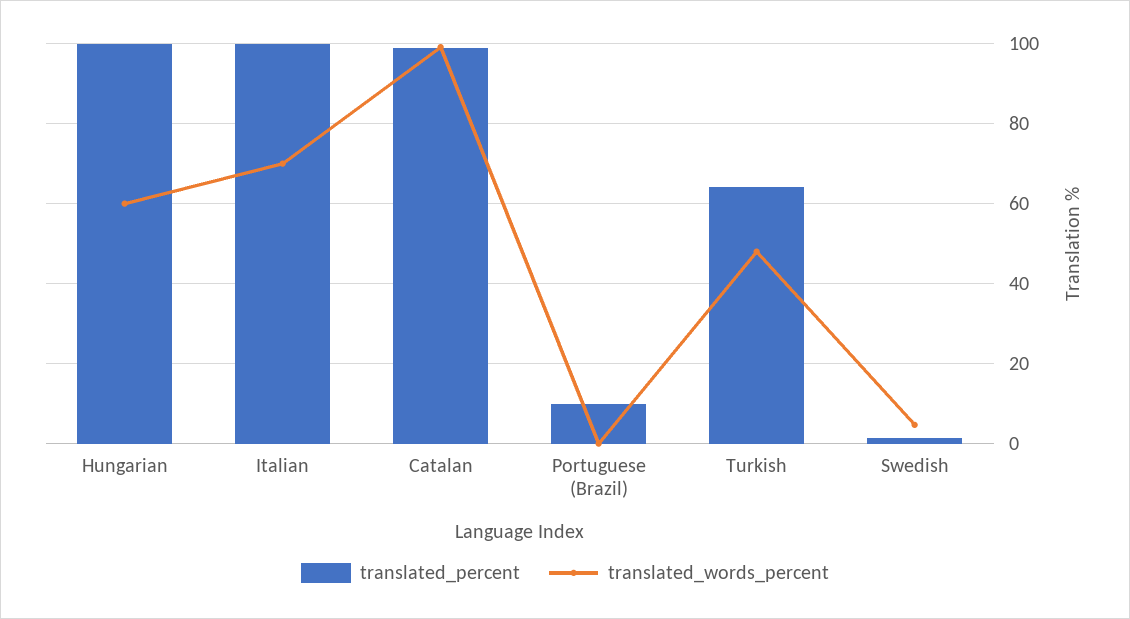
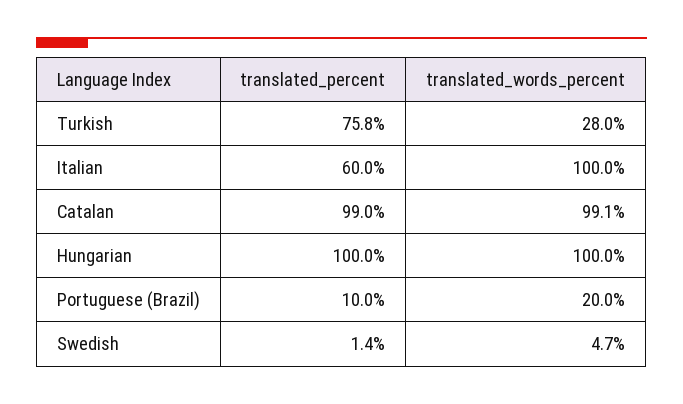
  {
    "translated_percent": {
      "Hungarian": 100,
-     "Italian": 100,
+     "Italian": 60,
      "Catalan": 99,
      "Portuguese (Brazil)": 10,
-     "Turkish": 64,
+     "Turkish": 75.8,
      "Swedish": 1.4
    },
    "translated_words_percent": {
-     "Hungarian": 60,
+     "Hungarian": 100,
-     "Italian": 70,
+     "Italian": 100,
      "Catalan": 99.1,
-     "Portuguese (Brazil)": 0,
+     "Portuguese (Brazil)": 20,
-     "Turkish": 48,
+     "Turkish": 28,
      "Swedish": 4.7
    }
  }

